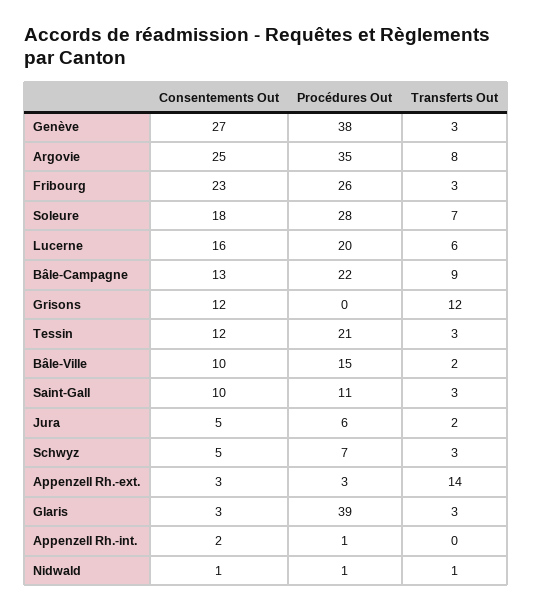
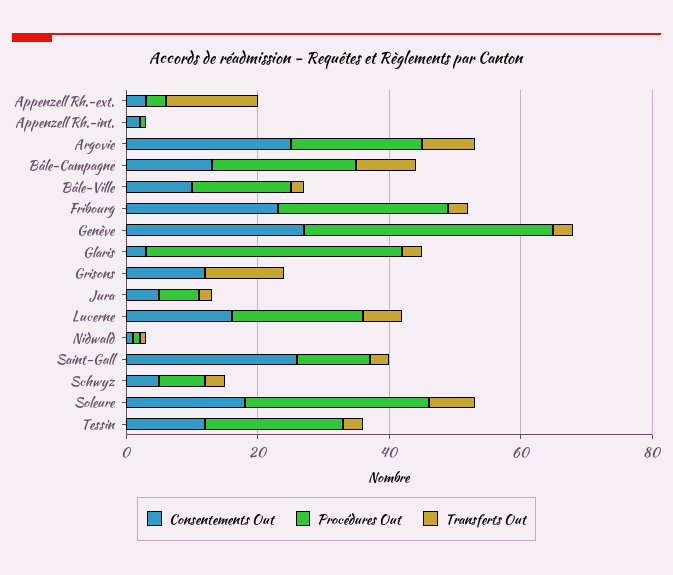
  {
    "Consentements Out": {
      "Genève": 27,
      "Argovie": 25,
      "Fribourg": 23,
      "Soleure": 18,
      "Lucerne": 16,
      "Bâle-Campagne": 13,
      "Grisons": 12,
      "Tessin": 12,
      "Bâle-Ville": 10,
-     "Saint-Gall": 10,
+     "Saint-Gall": 25,
      "Jura": 5,
      "Schwyz": 5,
      "Appenzell Rh.-ext.": 3,
      "Glaris": 3,
      "Appenzell Rh.-int.": 2,
      "Nidwald": 1
    },
    "Procédures Out": {
      "Genève": 38,
-     "Argovie": 35,
+     "Argovie": 20,
      "Fribourg": 26,
      "Soleure": 28,
      "Lucerne": 20,
      "Bâle-Campagne": 22,
      "Grisons": 0,
      "Tessin": 21,
      "Bâle-Ville": 15,
      "Saint-Gall": 11,
      "Jura": 6,
      "Schwyz": 7,
      "Appenzell Rh.-ext.": 3,
      "Glaris": 39,
      "Appenzell Rh.-int.": 1,
      "Nidwald": 1
    },
    "Transferts Out": {
      "Genève": 3,
      "Argovie": 8,
      "Fribourg": 3,
      "Soleure": 7,
      "Lucerne": 6,
      "Bâle-Campagne": 9,
      "Grisons": 12,
      "Tessin": 3,
      "Bâle-Ville": 2,
      "Saint-Gall": 3,
      "Jura": 2,
      "Schwyz": 3,
      "Appenzell Rh.-ext.": 14,
      "Glaris": 3,
      "Appenzell Rh.-int.": 0,
      "Nidwald": 1
    }
  }

